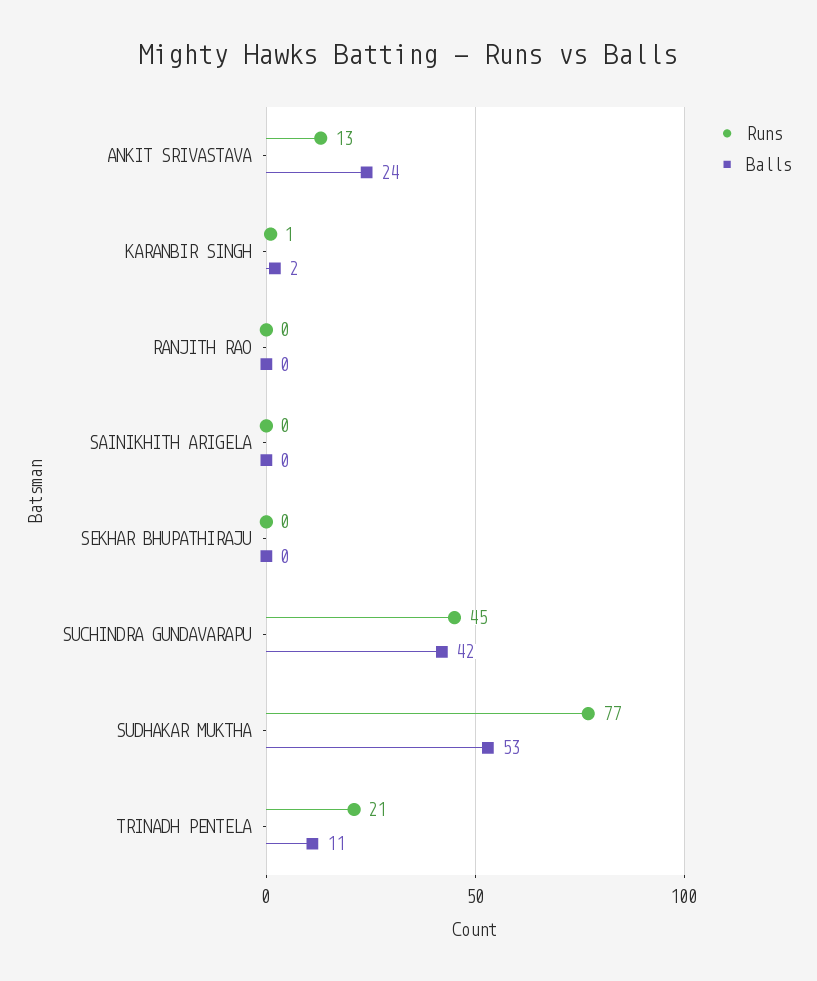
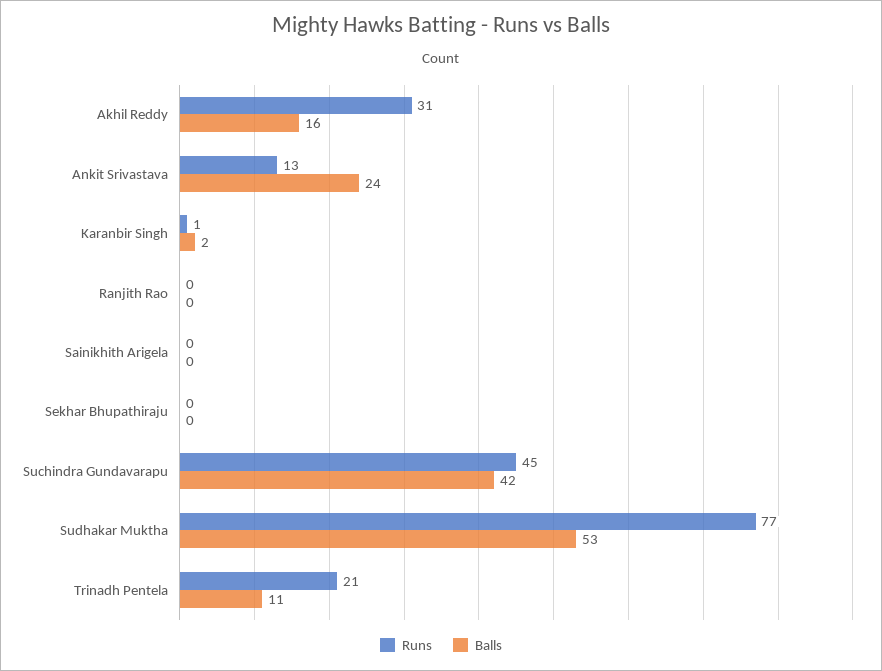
  {
    "Runs": {
      "ANKIT SRIVASTAVA": 13,
      "KARANBIR SINGH": 1,
      "RANJITH RAO": 0,
      "SAINIKHITH ARIGELA": 0,
      "SEKHAR BHUPATHIRAJU": 0,
      "SUCHINDRA GUNDAVARAPU": 45,
      "SUDHAKAR MUKTHA": 77,
-     "TRINADH PENTELA": 21
+     "TRINADH PENTELA": 21,
+     "Akhil Reddy": 31
    },
    "Balls": {
      "ANKIT SRIVASTAVA": 24,
      "KARANBIR SINGH": 2,
      "RANJITH RAO": 0,
      "SAINIKHITH ARIGELA": 0,
      "SEKHAR BHUPATHIRAJU": 0,
      "SUCHINDRA GUNDAVARAPU": 42,
      "SUDHAKAR MUKTHA": 53,
-     "TRINADH PENTELA": 11
+     "TRINADH PENTELA": 11,
+     "Akhil Reddy": 16
    }
  }

